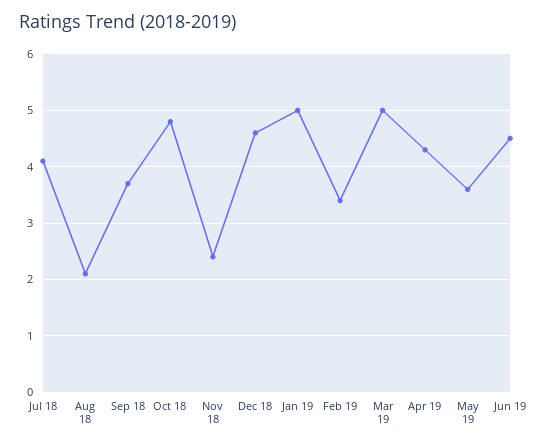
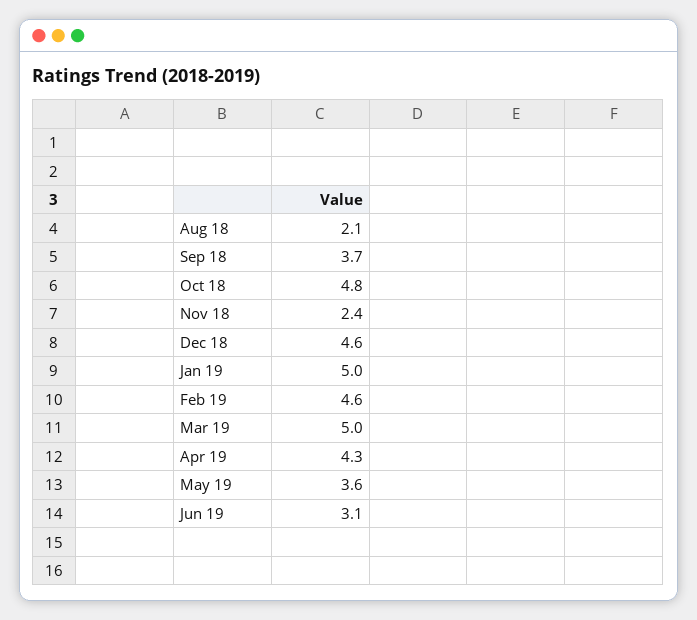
  {
-   "Jul 18": 4,
    "Aug 18": 2.1,
    "Sep 18": 3.7,
    "Oct 18": 4.8,
    "Nov 18": 2.4,
    "Dec 18": 4.6,
    "Jan 19": 5,
-   "Feb 19": 3.5,
+   "Feb 19": 4.6,
    "Mar 19": 5,
    "Apr 19": 4.3,
    "May 19": 3.6,
-   "Jun 19": 4.5
+   "Jun 19": 3.1
  }

